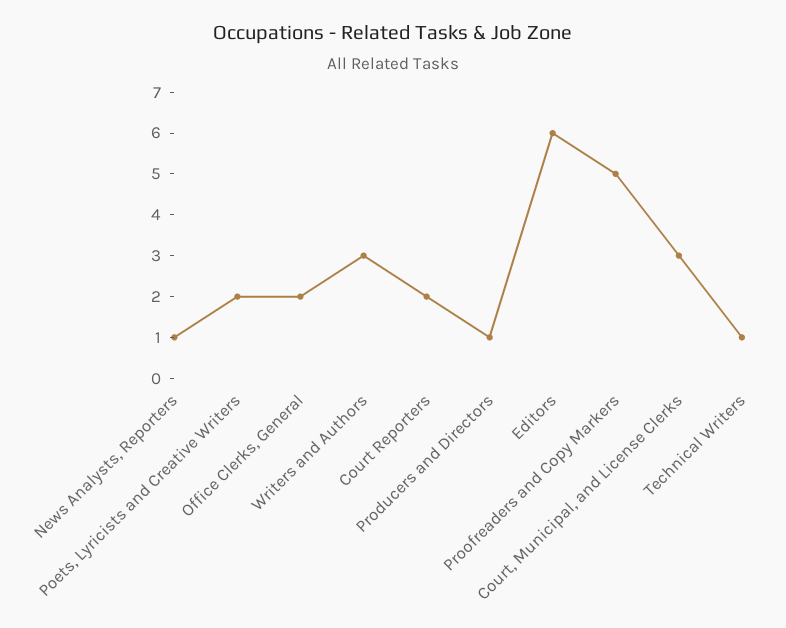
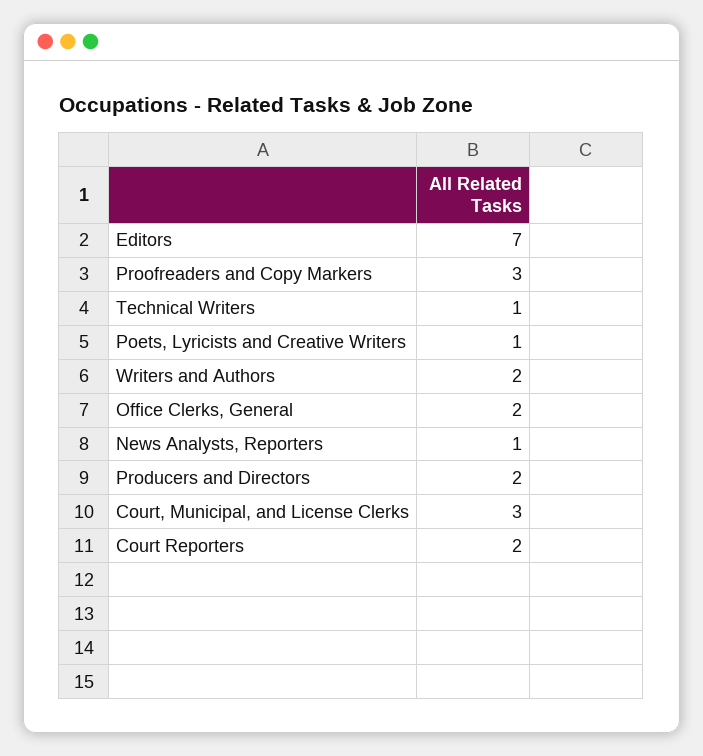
  {
    "News Analysts, Reporters": 1,
-   "Poets, Lyricists and Creative Writers": 2,
+   "Poets, Lyricists and Creative Writers": 1,
    "Office Clerks, General": 2,
-   "Writers and Authors": 3,
+   "Writers and Authors": 2,
    "Court Reporters": 2,
-   "Producers and Directors": 1,
+   "Producers and Directors": 2,
-   "Editors": 6,
+   "Editors": 7,
-   "Proofreaders and Copy Markers": 5,
+   "Proofreaders and Copy Markers": 3,
    "Court, Municipal, and License Clerks": 3,
    "Technical Writers": 1
  }

